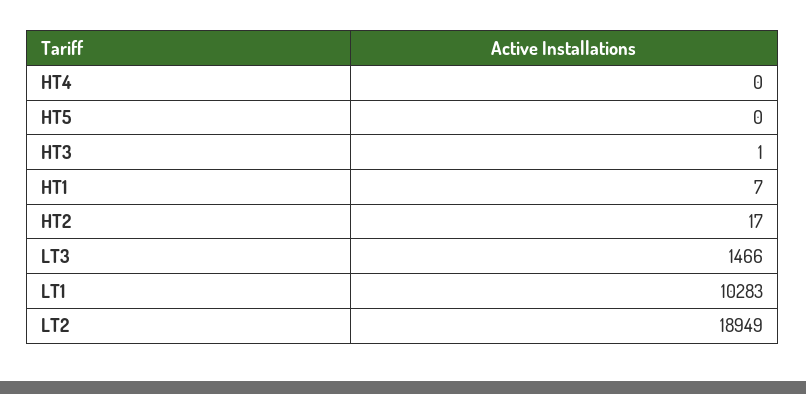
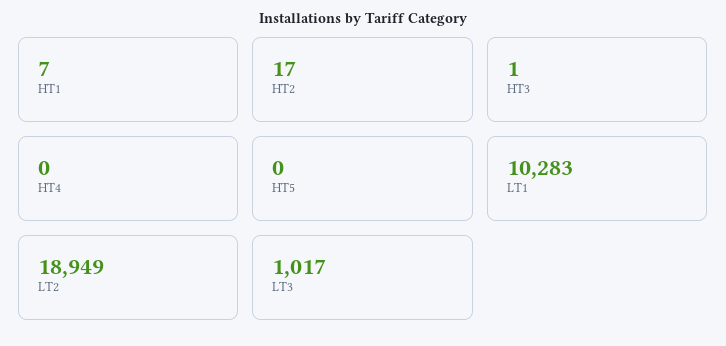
  {
    "HT4": 0,
    "HT5": 0,
    "HT3": 1,
    "HT1": 7,
    "HT2": 17,
-   "LT3": 1466,
+   "LT3": 1017,
    "LT1": 10283,
    "LT2": 18949
  }

